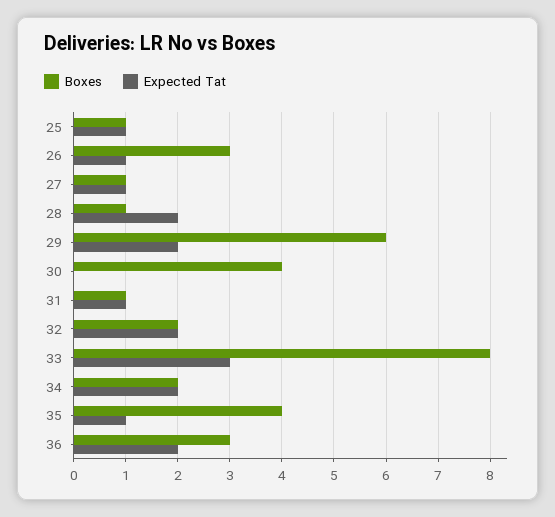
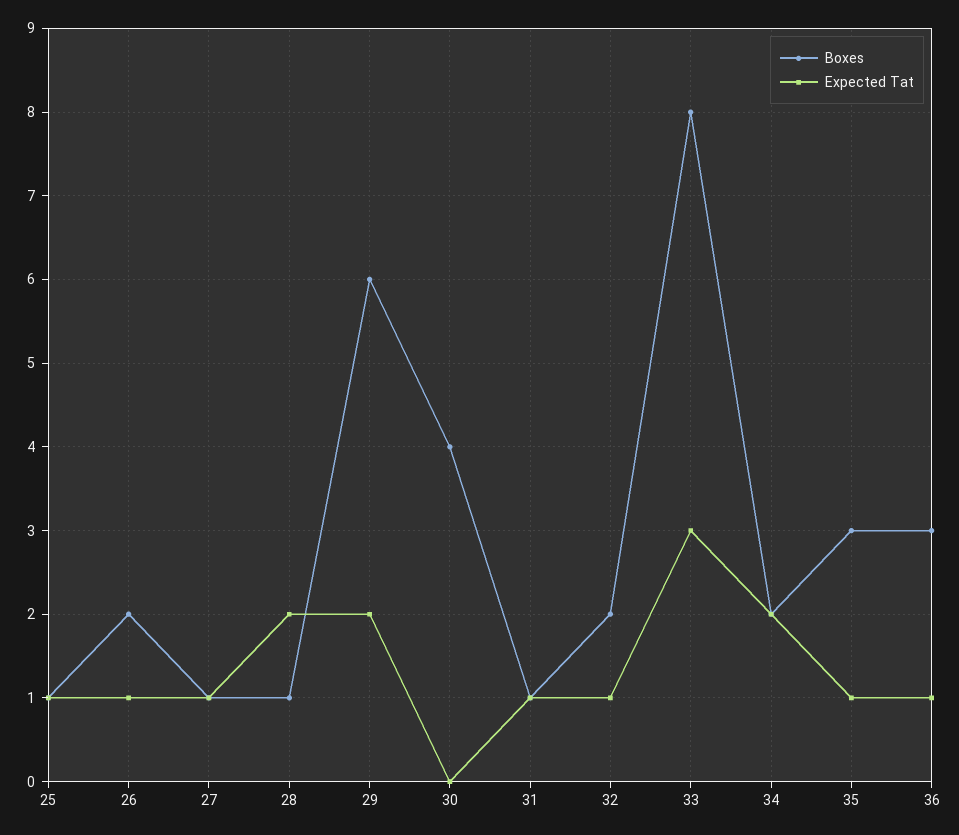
  {
    "Boxes": {
      "25": 1,
-     "26": 3,
+     "26": 2,
      "27": 1,
      "28": 1,
      "29": 6,
      "30": 4,
      "31": 1,
      "32": 2,
      "33": 8,
      "34": 2,
-     "35": 4,
+     "35": 3,
      "36": 3
    },
    "Expected Tat": {
      "25": 1,
      "26": 1,
      "27": 1,
      "28": 2,
      "29": 2,
      "30": 0,
      "31": 1,
-     "32": 2,
+     "32": 1,
      "33": 3,
      "34": 2,
      "35": 1,
-     "36": 2
+     "36": 1
    }
  }

